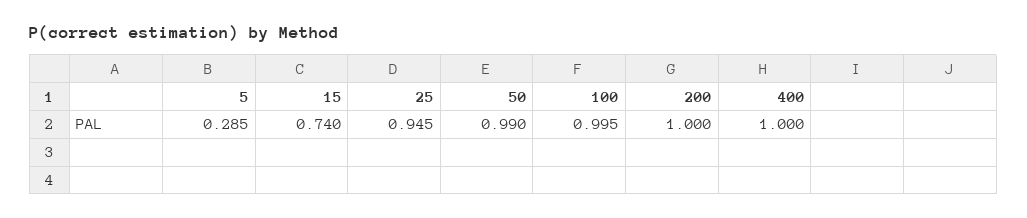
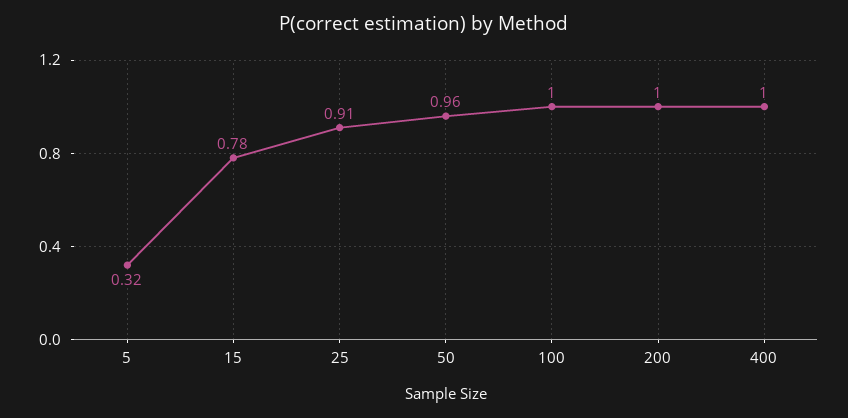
  {
-   "5": 0.285,
+   "5": 0.32,
-   "15": 0.74,
+   "15": 0.78,
-   "25": 0.945,
+   "25": 0.91,
-   "50": 0.99,
+   "50": 0.96,
    "100": 0.995,
    "200": 1,
    "400": 1
  }

